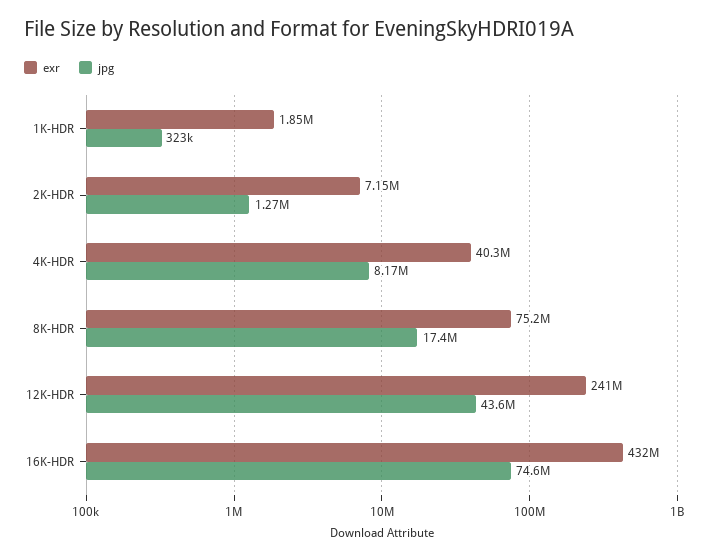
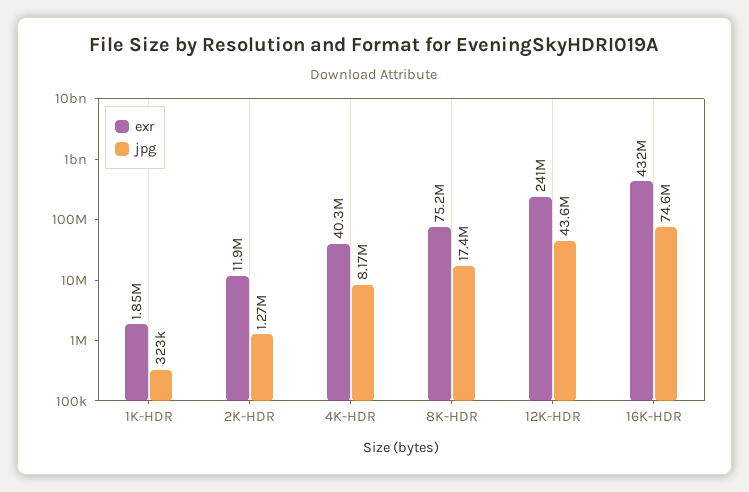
  {
    "exr": {
      "1K-HDR": 1850000,
-     "2K-HDR": 7150000,
+     "2K-HDR": 11900000,
      "4K-HDR": 40300000,
      "8K-HDR": 75200000,
      "12K-HDR": 241000000,
      "16K-HDR": 432000000
    },
    "jpg": {
      "1K-HDR": 323000,
      "2K-HDR": 1270000,
      "4K-HDR": 8170000,
      "8K-HDR": 17400000,
      "12K-HDR": 43600000,
      "16K-HDR": 74600000
    }
  }

